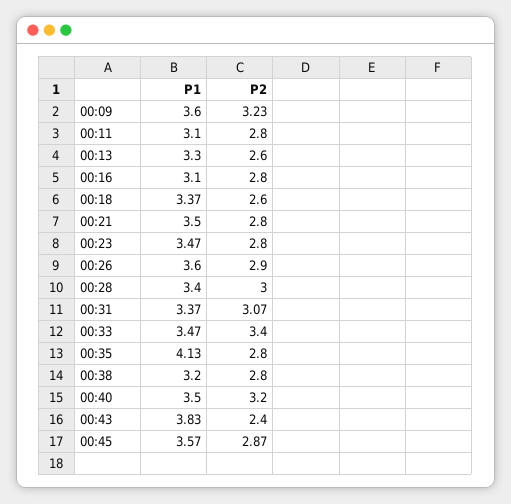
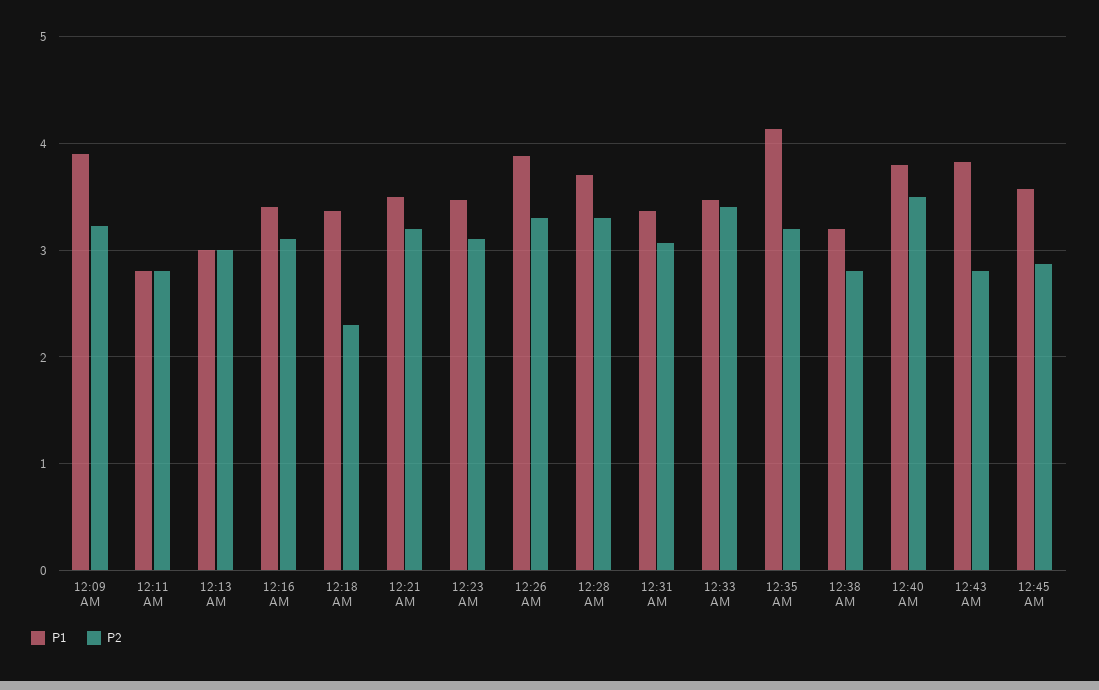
  {
    "P1": {
-     "00:09": 3.6,
+     "00:09": 3.9,
-     "00:11": 3.1,
+     "00:11": 2.8,
-     "00:13": 3.3,
+     "00:13": 3,
-     "00:16": 3.1,
+     "00:16": 3.4,
      "00:18": 3.37,
      "00:21": 3.5,
      "00:23": 3.47,
-     "00:26": 3.6,
+     "00:26": 3.9,
-     "00:28": 3.4,
+     "00:28": 3.7,
      "00:31": 3.37,
      "00:33": 3.47,
      "00:35": 4.13,
      "00:38": 3.2,
-     "00:40": 3.5,
+     "00:40": 3.8,
      "00:43": 3.83,
      "00:45": 3.57
    },
    "P2": {
      "00:09": 3.23,
      "00:11": 2.8,
-     "00:13": 2.6,
+     "00:13": 3,
-     "00:16": 2.8,
+     "00:16": 3.1,
-     "00:18": 2.6,
+     "00:18": 2.3,
-     "00:21": 2.8,
+     "00:21": 3.2,
-     "00:23": 2.8,
+     "00:23": 3.1,
-     "00:26": 2.9,
+     "00:26": 3.3,
-     "00:28": 3,
+     "00:28": 3.3,
      "00:31": 3.07,
      "00:33": 3.4,
-     "00:35": 2.8,
+     "00:35": 3.2,
      "00:38": 2.8,
-     "00:40": 3.2,
+     "00:40": 3.5,
-     "00:43": 2.4,
+     "00:43": 2.8,
      "00:45": 2.87
    }
  }

